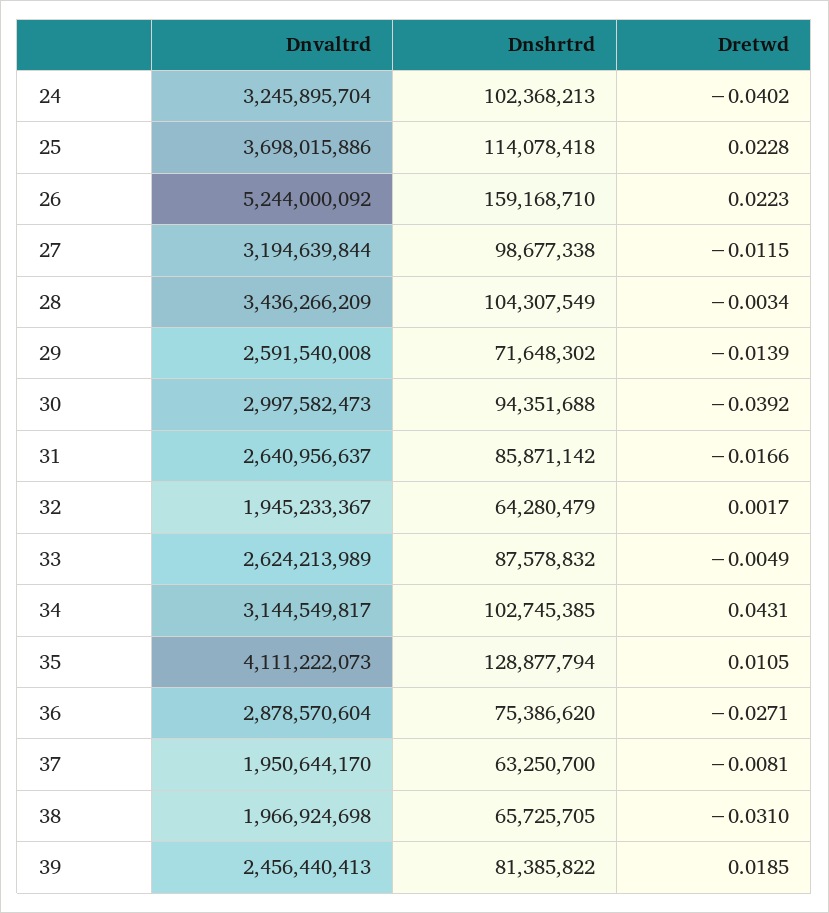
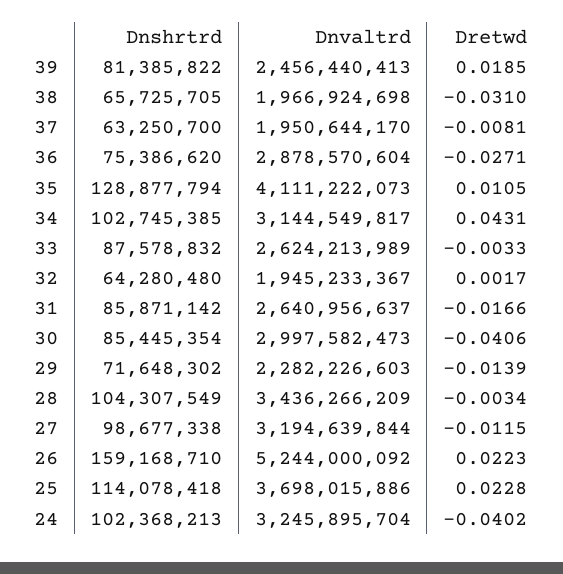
  {
    "Dnvaltrd": {
      "24": 3245895704,
      "25": 3698015886,
      "26": 5244000092,
      "27": 3194639844,
      "28": 3436266209,
-     "29": 2591540008,
+     "29": 2282226603,
      "30": 2997582473,
      "31": 2640956637,
      "32": 1945233367,
      "33": 2624213989,
      "34": 3144549817,
      "35": 4111222073,
      "36": 2878570604,
      "37": 1950644170,
      "38": 1966924698,
      "39": 2456440413
    },
    "Dnshrtrd": {
      "24": 102368213,
      "25": 114078418,
      "26": 159168710,
      "27": 98677338,
      "28": 104307549,
      "29": 71648302,
-     "30": 94351688,
+     "30": 85445354,
      "31": 85871142,
-     "32": 64280479,
+     "32": 64280480,
      "33": 87578832,
      "34": 102745385,
      "35": 128877794,
      "36": 75386620,
      "37": 63250700,
      "38": 65725705,
      "39": 81385822
    },
    "Dretwd": {
      "24": -0.0402,
      "25": 0.0228,
      "26": 0.0223,
      "27": -0.0115,
      "28": -0.0034,
      "29": -0.0139,
-     "30": -0.0392,
+     "30": -0.0406,
      "31": -0.0166,
      "32": 0.0017,
-     "33": -0.0049,
+     "33": -0.0033,
      "34": 0.0431,
      "35": 0.0105,
      "36": -0.0271,
      "37": -0.0081,
      "38": -0.031,
      "39": 0.0185
    }
  }

